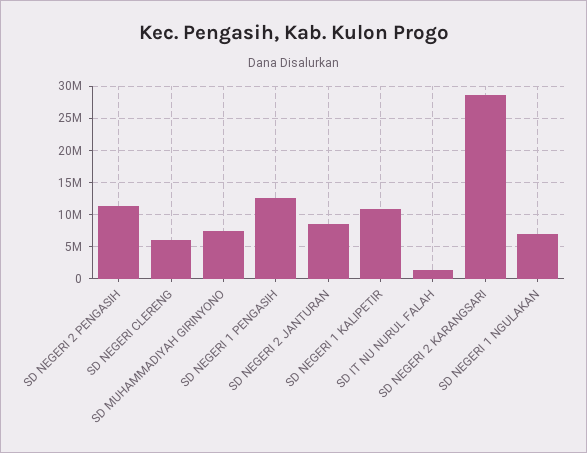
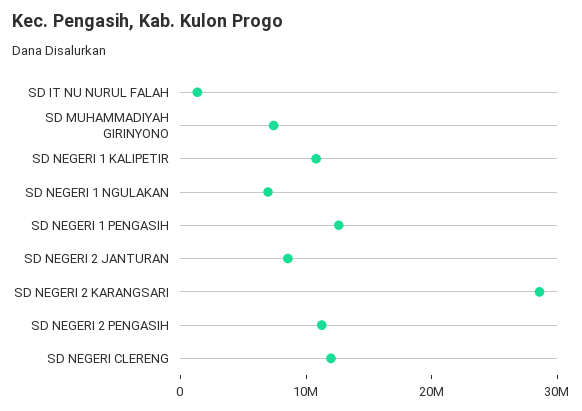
  {
    "SD NEGERI 2 PENGASIH": 11000000,
-   "SD NEGERI CLERENG": 6000000,
+   "SD NEGERI CLERENG": 12000000,
    "SD MUHAMMADIYAH GIRINYONO": 7000000,
    "SD NEGERI 1 PENGASIH": 13000000,
    "SD NEGERI 2 JANTURAN": 9000000,
    "SD NEGERI 1 KALIPETIR": 11000000,
    "SD IT NU NURUL FALAH": 1000000,
    "SD NEGERI 2 KARANGSARI": 29000000,
    "SD NEGERI 1 NGULAKAN": 7000000
  }

